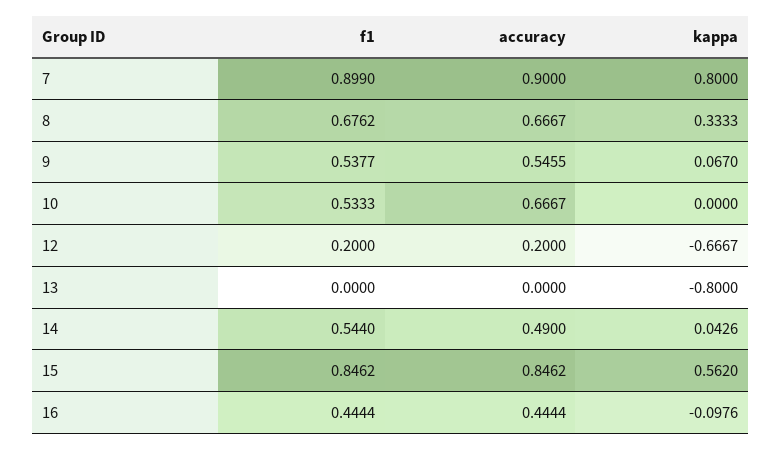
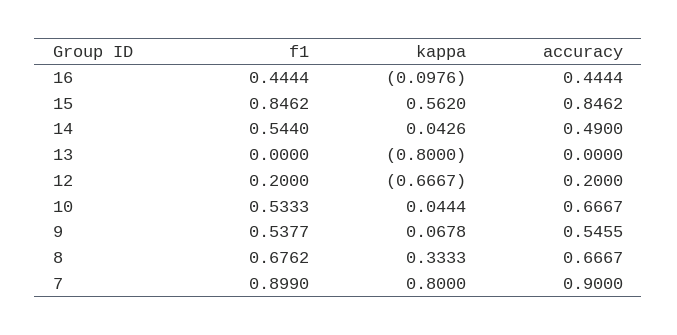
  {
    "f1": {
      "7": 0.899,
      "8": 0.6762,
      "9": 0.5377,
      "10": 0.5333,
      "12": 0.2,
      "13": 0,
      "14": 0.544,
      "15": 0.8462,
      "16": 0.4444
    },
    "accuracy": {
      "7": 0.9,
      "8": 0.6667,
      "9": 0.5455,
      "10": 0.6667,
      "12": 0.2,
      "13": 0,
      "14": 0.49,
      "15": 0.8462,
      "16": 0.4444
    },
    "kappa": {
      "7": 0.8,
      "8": 0.3333,
-     "9": 0.067,
+     "9": 0.0678,
-     "10": 0,
+     "10": 0.0444,
      "12": -0.6667,
      "13": -0.8,
      "14": 0.0426,
      "15": 0.562,
      "16": -0.0976
    }
  }

